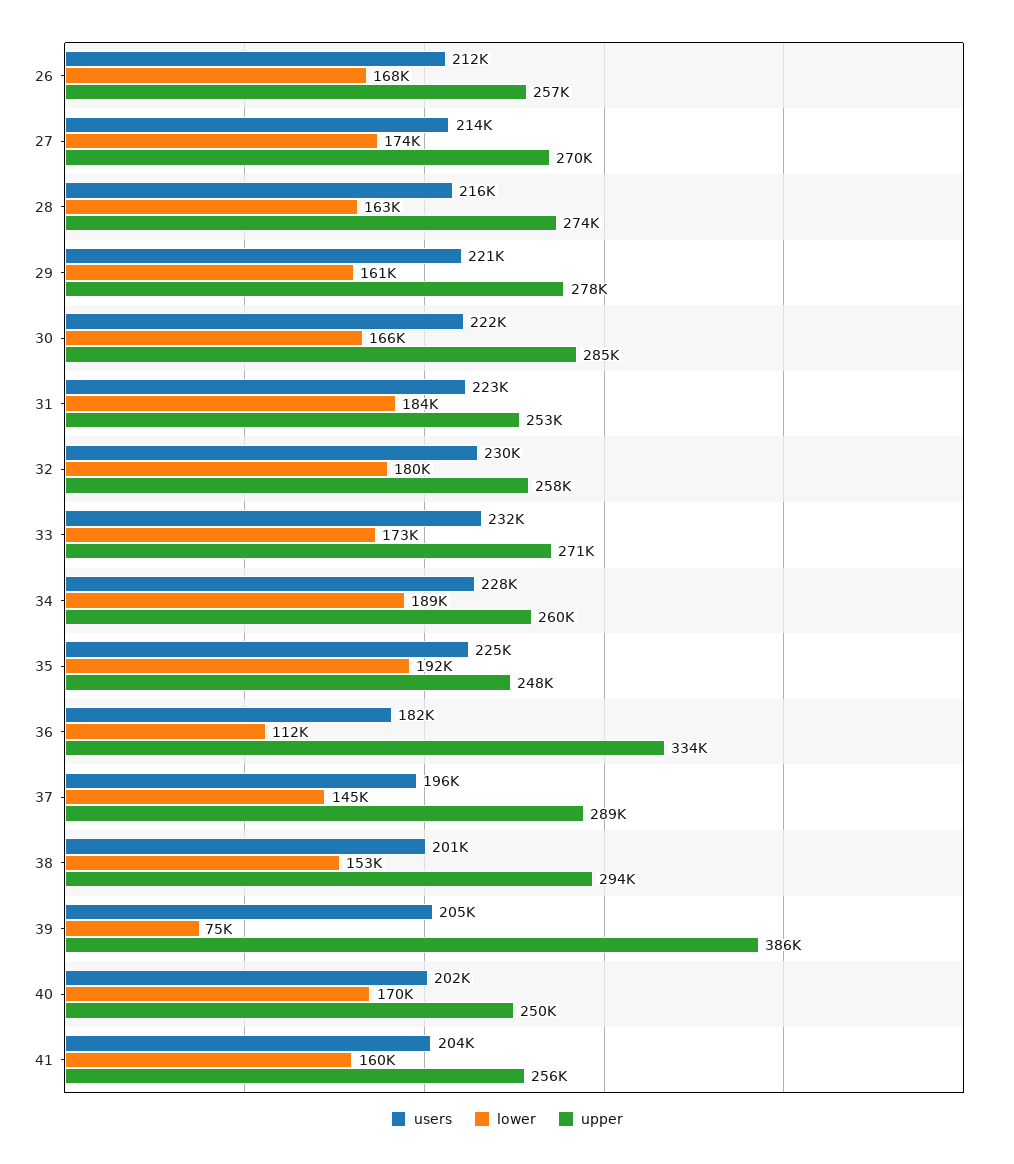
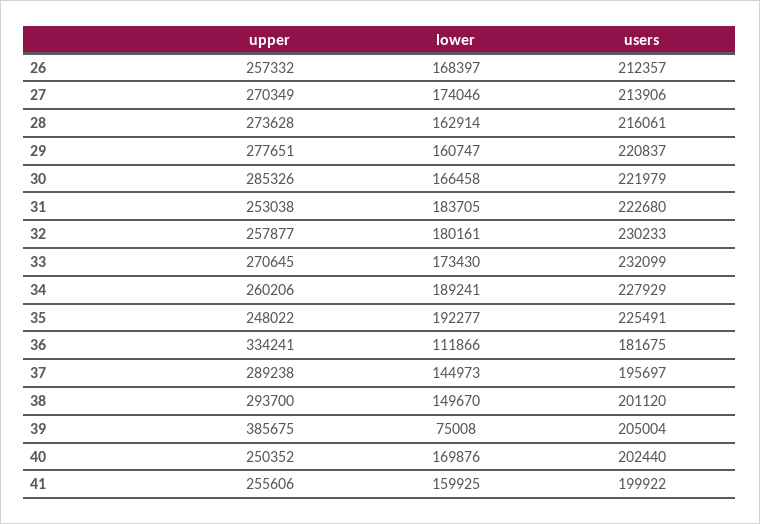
  {
    "users": {
      "26": 212357,
      "27": 213906,
      "28": 216061,
      "29": 220837,
      "30": 221979,
      "31": 222680,
      "32": 230233,
      "33": 232099,
      "34": 227929,
      "35": 225491,
      "36": 181675,
      "37": 195697,
      "38": 201120,
      "39": 205004,
      "40": 202440,
-     "41": 204000
+     "41": 199922
    },
    "lower": {
      "26": 168397,
      "27": 174046,
      "28": 162914,
      "29": 160747,
      "30": 166458,
      "31": 183705,
      "32": 180161,
      "33": 173430,
      "34": 189241,
      "35": 192277,
      "36": 111866,
      "37": 144973,
-     "38": 153000,
+     "38": 149670,
      "39": 75008,
      "40": 169876,
      "41": 159925
    },
    "upper": {
      "26": 257332,
      "27": 270349,
      "28": 273628,
      "29": 277651,
      "30": 285326,
      "31": 253038,
      "32": 257877,
      "33": 270645,
      "34": 260206,
      "35": 248022,
      "36": 334241,
      "37": 289238,
      "38": 293700,
      "39": 385675,
      "40": 250352,
      "41": 255606
    }
  }

